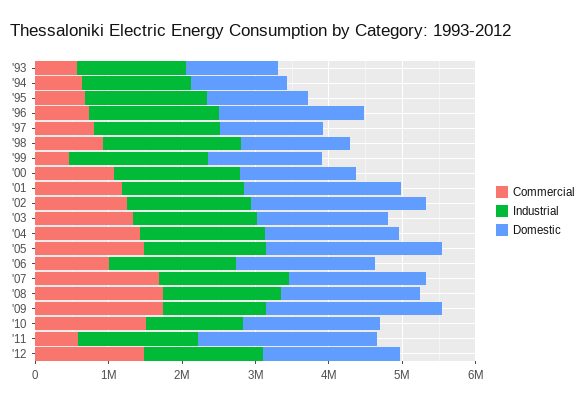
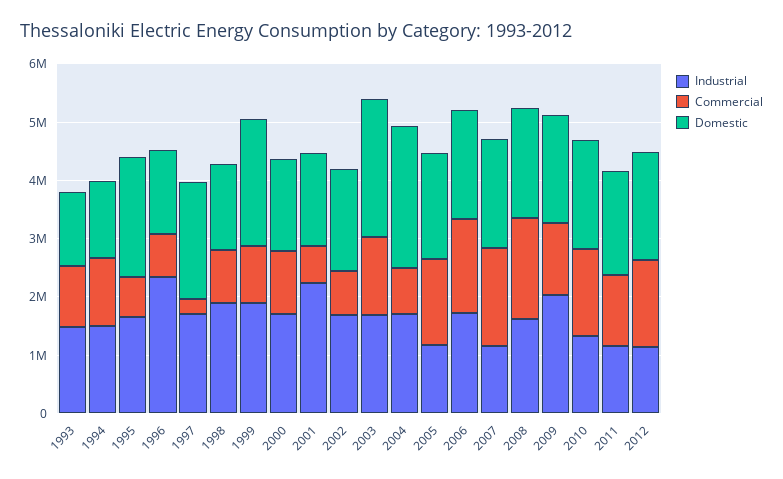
  {
    "Commercial": {
-     "'93": 600000,
+     "'93": 1000000,
-     "'94": 600000,
+     "'94": 1200000,
      "'95": 600000,
      "'96": 800000,
-     "'97": 800000,
+     "'97": 200000,
      "'98": 1000000,
-     "'99": 400000,
+     "'99": 1000000,
      "'00": 1000000,
-     "'01": 1200000,
+     "'01": 600000,
-     "'02": 1200000,
+     "'02": 800000,
      "'03": 1400000,
-     "'04": 1400000,
+     "'04": 800000,
      "'05": 1400000,
-     "'06": 1000000,
+     "'06": 1600000,
      "'07": 1600000,
      "'08": 1800000,
-     "'09": 1800000,
+     "'09": 1200000,
      "'10": 1600000,
-     "'11": 600000,
+     "'11": 1200000,
      "'12": 1400000
    },
    "Industrial": {
      "'93": 1400000,
      "'94": 1400000,
      "'95": 1600000,
-     "'96": 1800000,
+     "'96": 2400000,
      "'97": 1800000,
      "'98": 1800000,
      "'99": 1800000,
      "'00": 1800000,
-     "'01": 1600000,
+     "'01": 2200000,
      "'02": 1600000,
      "'03": 1600000,
      "'04": 1800000,
-     "'05": 1600000,
+     "'05": 1200000,
      "'06": 1800000,
-     "'07": 1800000,
+     "'07": 1200000,
      "'08": 1600000,
-     "'09": 1400000,
+     "'09": 2000000,
      "'10": 1400000,
-     "'11": 1600000,
+     "'11": 1200000,
-     "'12": 1600000
+     "'12": 1200000
    },
    "Domestic": {
      "'93": 1200000,
      "'94": 1400000,
-     "'95": 1400000,
+     "'95": 2000000,
-     "'96": 2000000,
+     "'96": 1400000,
-     "'97": 1400000,
+     "'97": 2000000,
      "'98": 1400000,
-     "'99": 1600000,
+     "'99": 2200000,
      "'00": 1600000,
-     "'01": 2200000,
+     "'01": 1600000,
-     "'02": 2400000,
+     "'02": 1800000,
-     "'03": 1800000,
+     "'03": 2400000,
-     "'04": 1800000,
+     "'04": 2400000,
-     "'05": 2400000,
+     "'05": 1800000,
      "'06": 1800000,
      "'07": 1800000,
      "'08": 1800000,
-     "'09": 2400000,
+     "'09": 1800000,
      "'10": 1800000,
-     "'11": 2400000,
+     "'11": 1800000,
      "'12": 1800000
    }
  }

